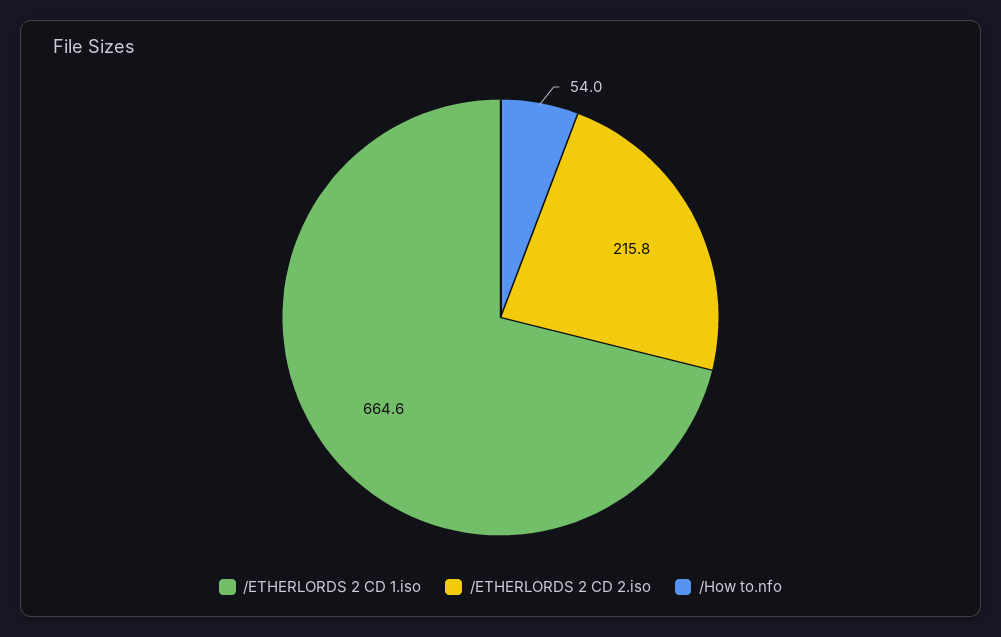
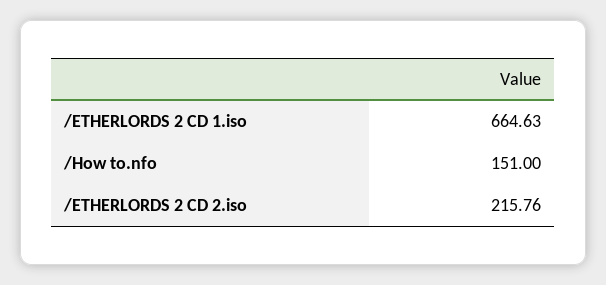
  {
    "/ETHERLORDS 2 CD 1.iso": 664.63,
    "/ETHERLORDS 2 CD 2.iso": 215.76,
-   "/How to.nfo": 54
+   "/How to.nfo": 151
  }

